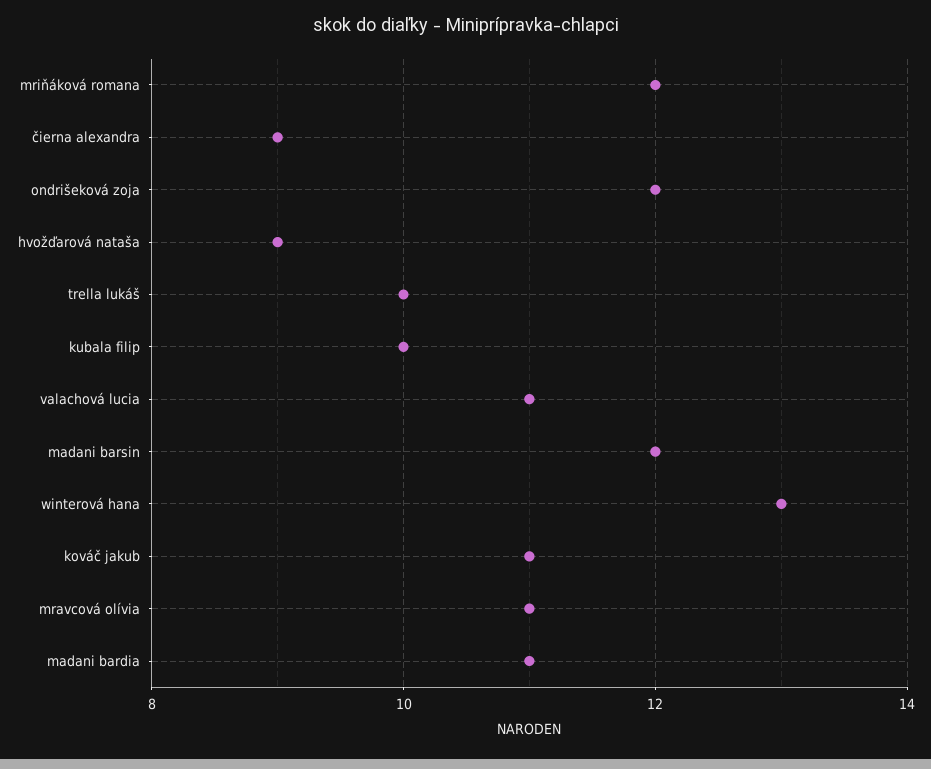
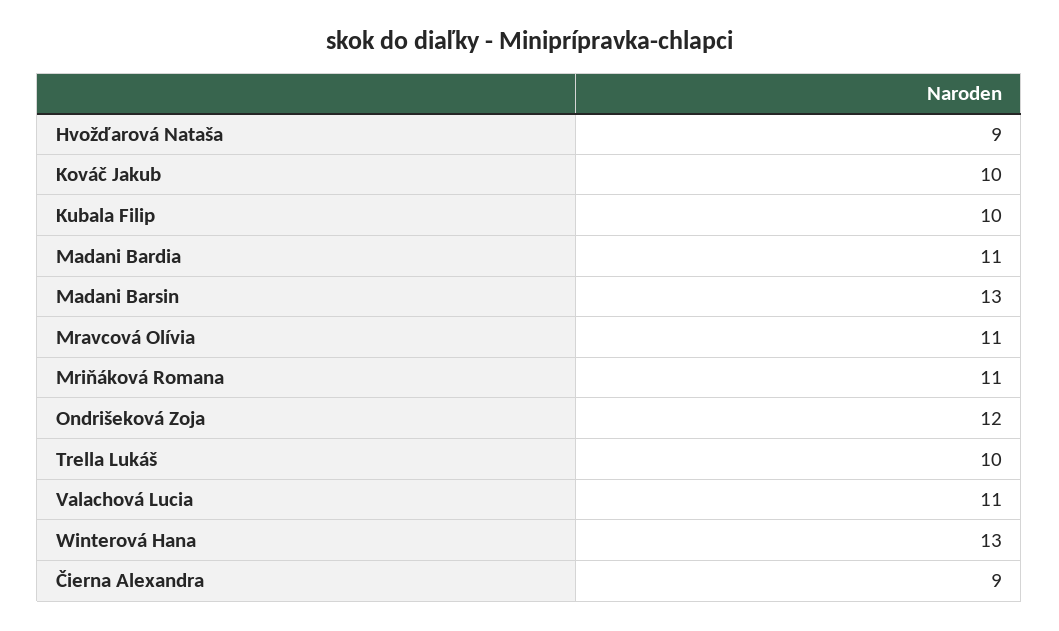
  {
-   "mriňáková romana": 12,
+   "mriňáková romana": 11,
    "čierna alexandra": 9,
    "ondrišeková zoja": 12,
    "hvožďarová nataša": 9,
    "trella lukáš": 10,
    "kubala filip": 10,
    "valachová lucia": 11,
-   "madani barsin": 12,
+   "madani barsin": 13,
    "winterová hana": 13,
-   "kováč jakub": 11,
+   "kováč jakub": 10,
    "mravcová olívia": 11,
    "madani bardia": 11
  }

